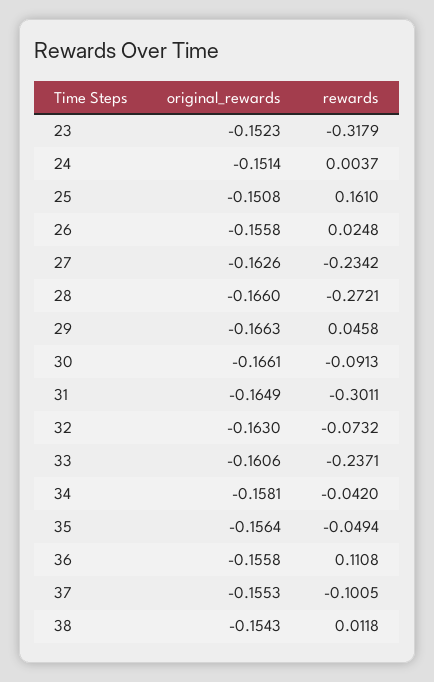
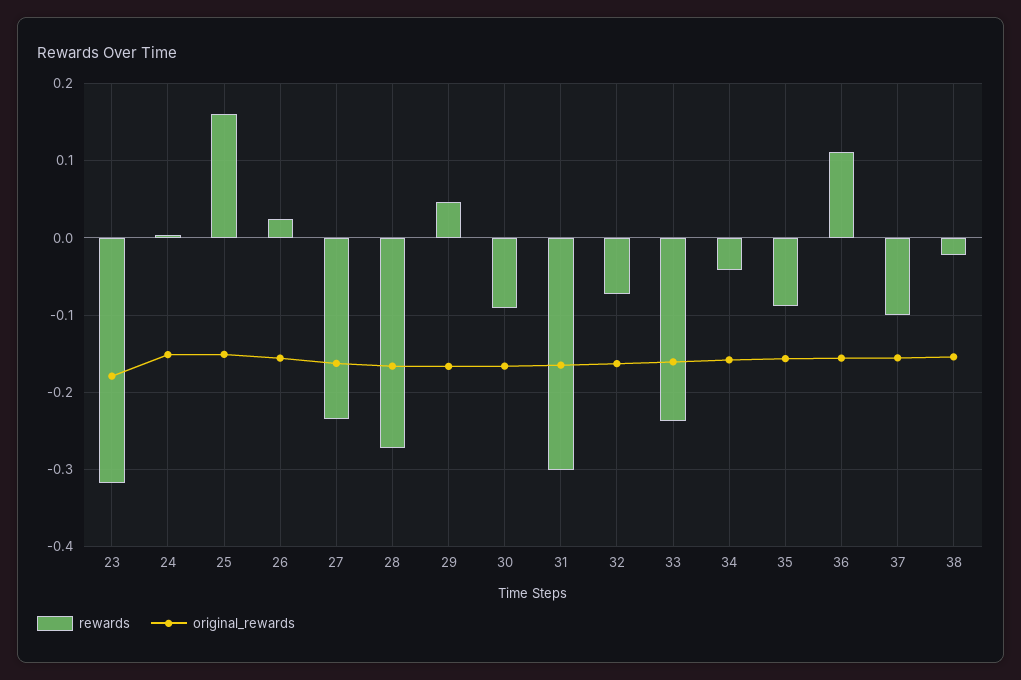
  {
    "original_rewards": {
-     "23": -0.1523,
+     "23": -0.18,
      "24": -0.1514,
      "25": -0.1508,
      "26": -0.1558,
      "27": -0.1626,
      "28": -0.166,
      "29": -0.1663,
      "30": -0.1661,
      "31": -0.1649,
      "32": -0.163,
      "33": -0.1606,
      "34": -0.1581,
      "35": -0.1564,
      "36": -0.1558,
      "37": -0.1553,
      "38": -0.1543
    },
    "rewards": {
      "23": -0.3179,
      "24": 0.0037,
      "25": 0.161,
      "26": 0.0248,
      "27": -0.2342,
      "28": -0.2721,
      "29": 0.0458,
      "30": -0.0913,
      "31": -0.3011,
      "32": -0.0732,
      "33": -0.2371,
      "34": -0.042,
-     "35": -0.0494,
+     "35": -0.09,
      "36": 0.1108,
      "37": -0.1005,
-     "38": 0.0118
+     "38": -0.02
    }
  }

